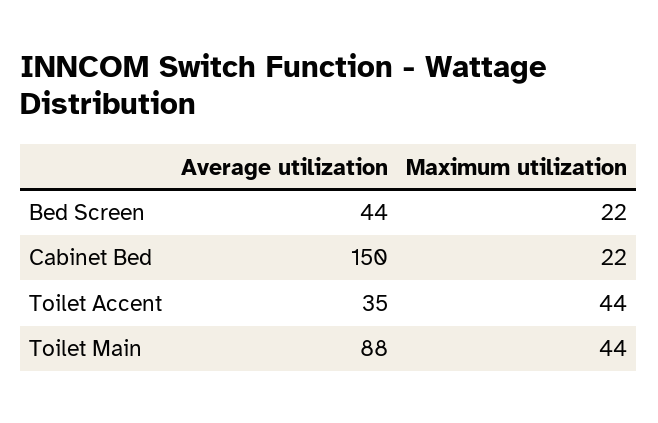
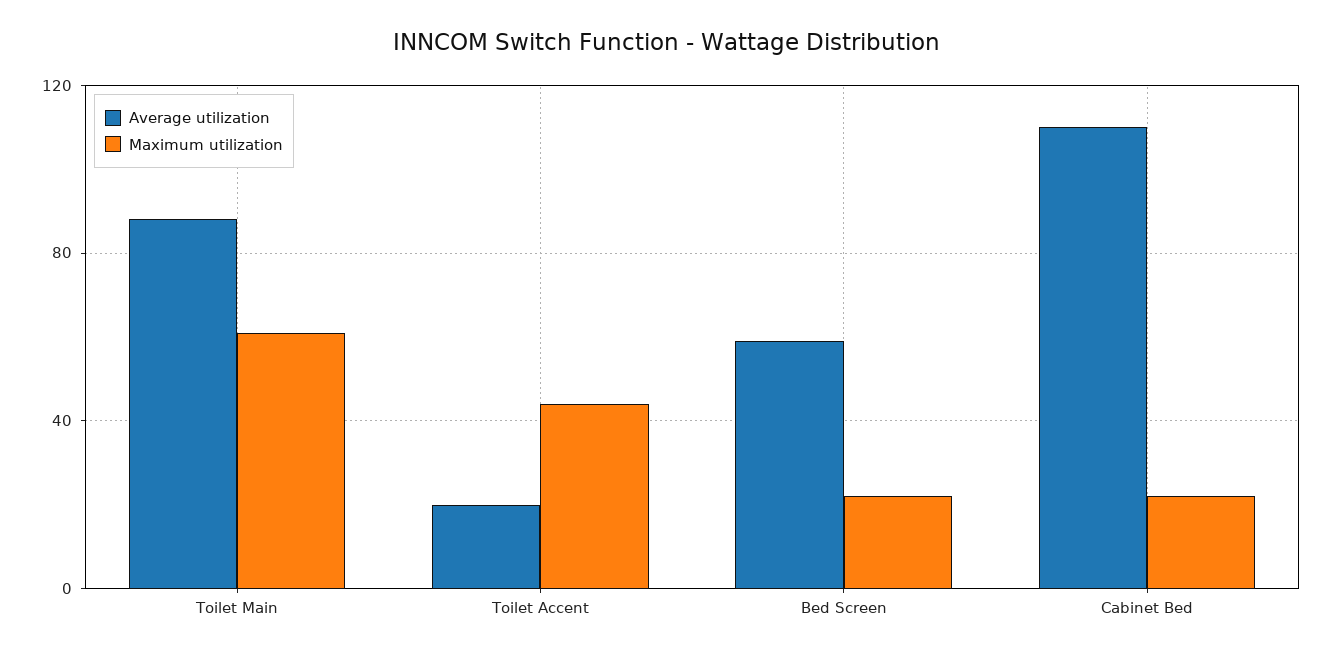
  {
    "Average utilization": {
-     "Bed Screen": 44,
+     "Bed Screen": 60,
-     "Cabinet Bed": 150,
+     "Cabinet Bed": 110,
-     "Toilet Accent": 35,
+     "Toilet Accent": 20,
      "Toilet Main": 88
    },
    "Maximum utilization": {
      "Bed Screen": 22,
      "Cabinet Bed": 22,
      "Toilet Accent": 44,
-     "Toilet Main": 44
+     "Toilet Main": 60
    }
  }

